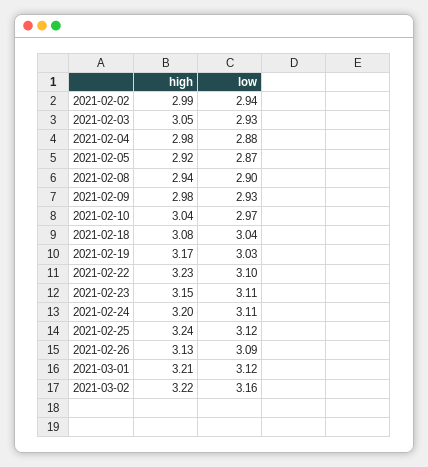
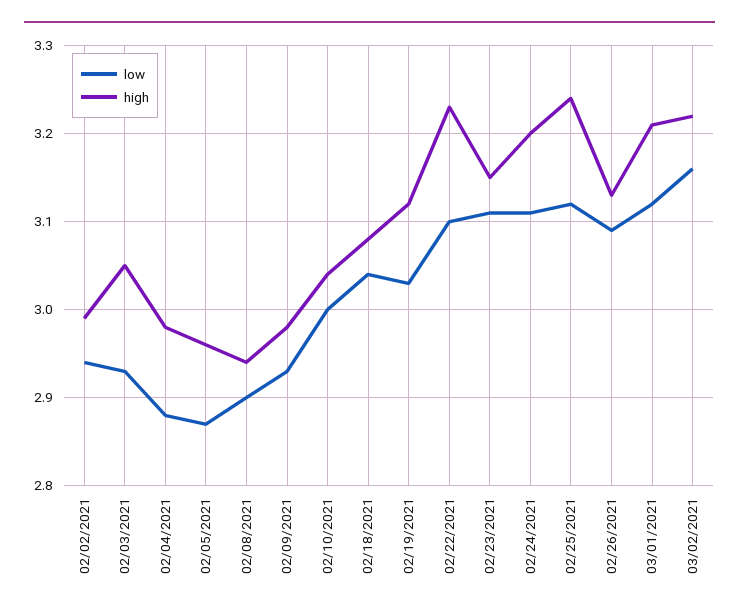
  {
    "high": {
      "2021-02-02": 2.99,
      "2021-02-03": 3.05,
      "2021-02-04": 2.98,
-     "2021-02-05": 2.92,
+     "2021-02-05": 2.96,
      "2021-02-08": 2.94,
      "2021-02-09": 2.98,
      "2021-02-10": 3.04,
      "2021-02-18": 3.08,
-     "2021-02-19": 3.17,
+     "2021-02-19": 3.12,
      "2021-02-22": 3.23,
      "2021-02-23": 3.15,
      "2021-02-24": 3.2,
      "2021-02-25": 3.24,
      "2021-02-26": 3.13,
      "2021-03-01": 3.21,
      "2021-03-02": 3.22
    },
    "low": {
      "2021-02-02": 2.94,
      "2021-02-03": 2.93,
      "2021-02-04": 2.88,
      "2021-02-05": 2.87,
      "2021-02-08": 2.9,
      "2021-02-09": 2.93,
-     "2021-02-10": 2.97,
+     "2021-02-10": 3,
      "2021-02-18": 3.04,
      "2021-02-19": 3.03,
      "2021-02-22": 3.1,
      "2021-02-23": 3.11,
      "2021-02-24": 3.11,
      "2021-02-25": 3.12,
      "2021-02-26": 3.09,
      "2021-03-01": 3.12,
      "2021-03-02": 3.16
    }
  }

